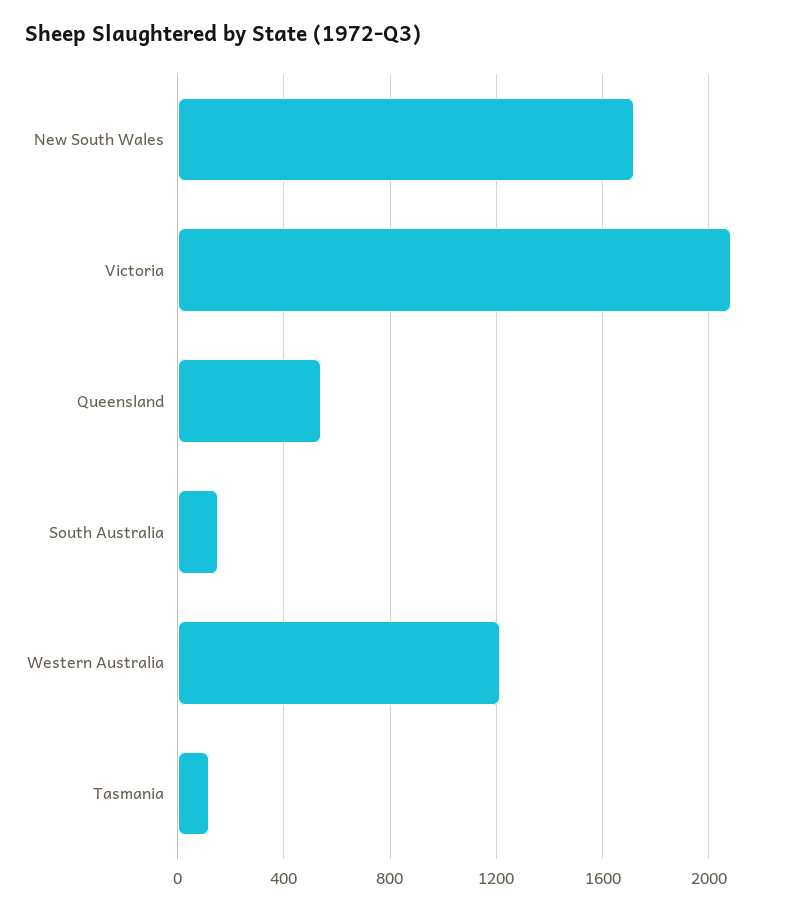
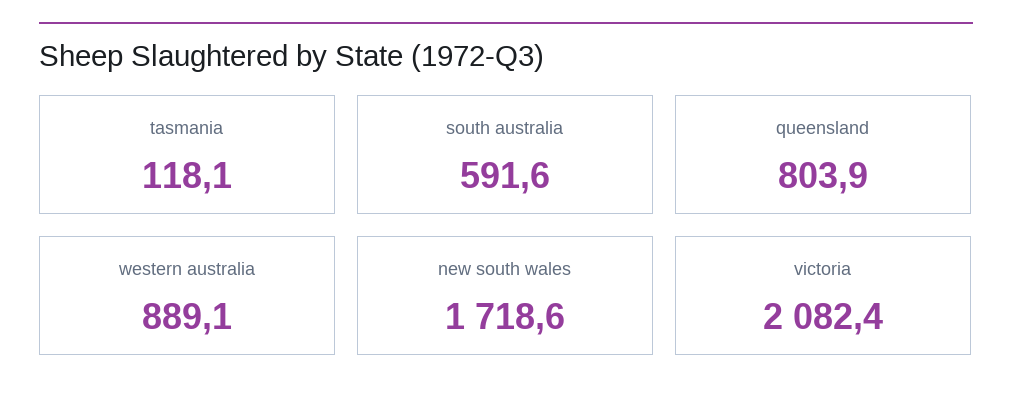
  {
    "New South Wales": 1718.6,
    "Victoria": 2082.4,
-   "Queensland": 550,
+   "Queensland": 803.9,
-   "South Australia": 150,
+   "South Australia": 591.6,
-   "Western Australia": 1200,
+   "Western Australia": 889.1,
    "Tasmania": 118.1
  }

